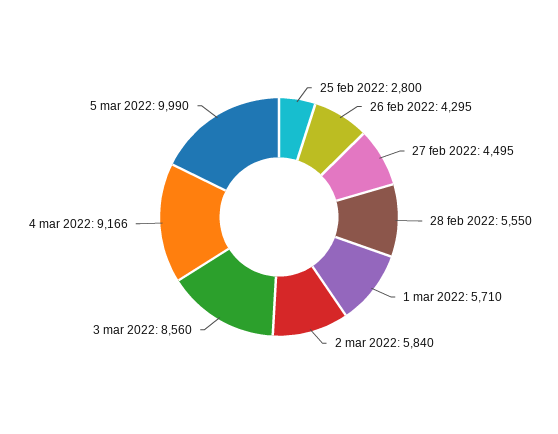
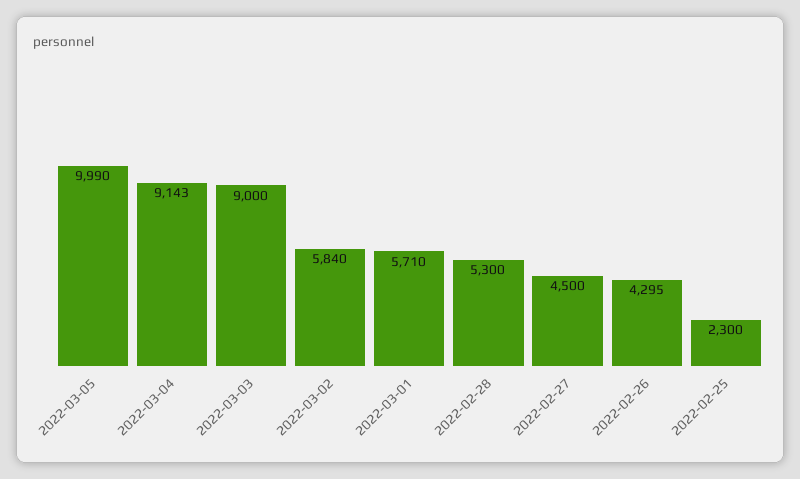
  {
-   "25 feb 2022": 2800,
+   "25 feb 2022": 2300,
    "26 feb 2022": 4295,
-   "27 feb 2022": 4495,
+   "27 feb 2022": 4500,
-   "28 feb 2022": 5550,
+   "28 feb 2022": 5300,
    "1 mar 2022": 5710,
    "2 mar 2022": 5840,
-   "3 mar 2022": 8560,
+   "3 mar 2022": 9000,
-   "4 mar 2022": 9166,
+   "4 mar 2022": 9143,
    "5 mar 2022": 9990
  }

